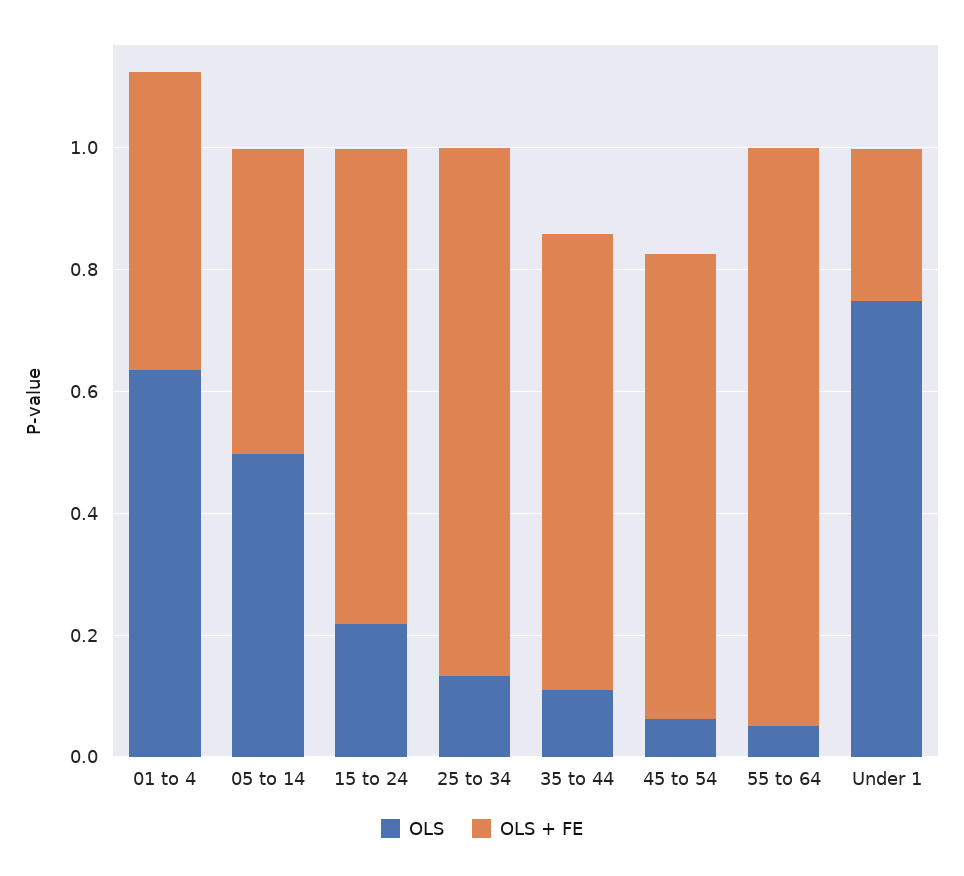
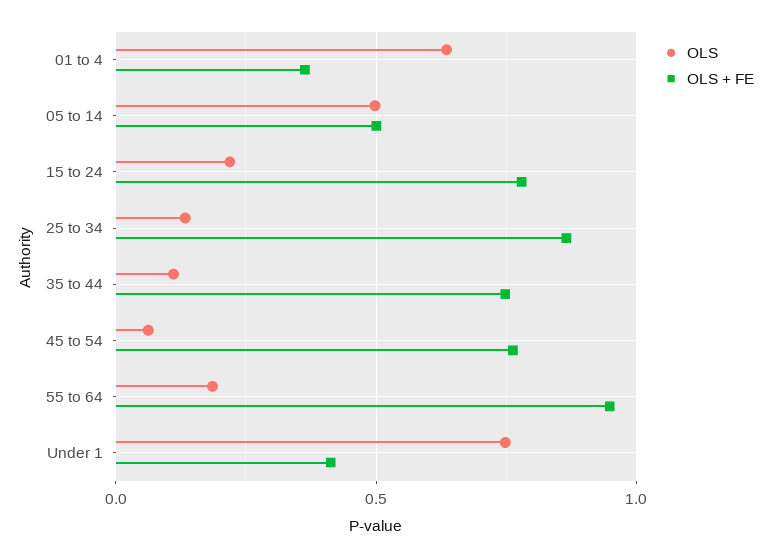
  {
    "OLS": {
      "01 to 4": 0.65,
      "05 to 14": 0.5,
      "15 to 24": 0.2,
      "25 to 34": 0.15,
      "35 to 44": 0.1,
      "45 to 54": 0.05,
-     "55 to 64": 0.05,
+     "55 to 64": 0.2,
      "Under 1": 0.75
    },
    "OLS + FE": {
-     "01 to 4": 0.5,
+     "01 to 4": 0.35,
      "05 to 14": 0.5,
      "15 to 24": 0.8,
      "25 to 34": 0.85,
      "35 to 44": 0.75,
      "45 to 54": 0.75,
      "55 to 64": 0.95,
-     "Under 1": 0.25
+     "Under 1": 0.4
    }
  }

